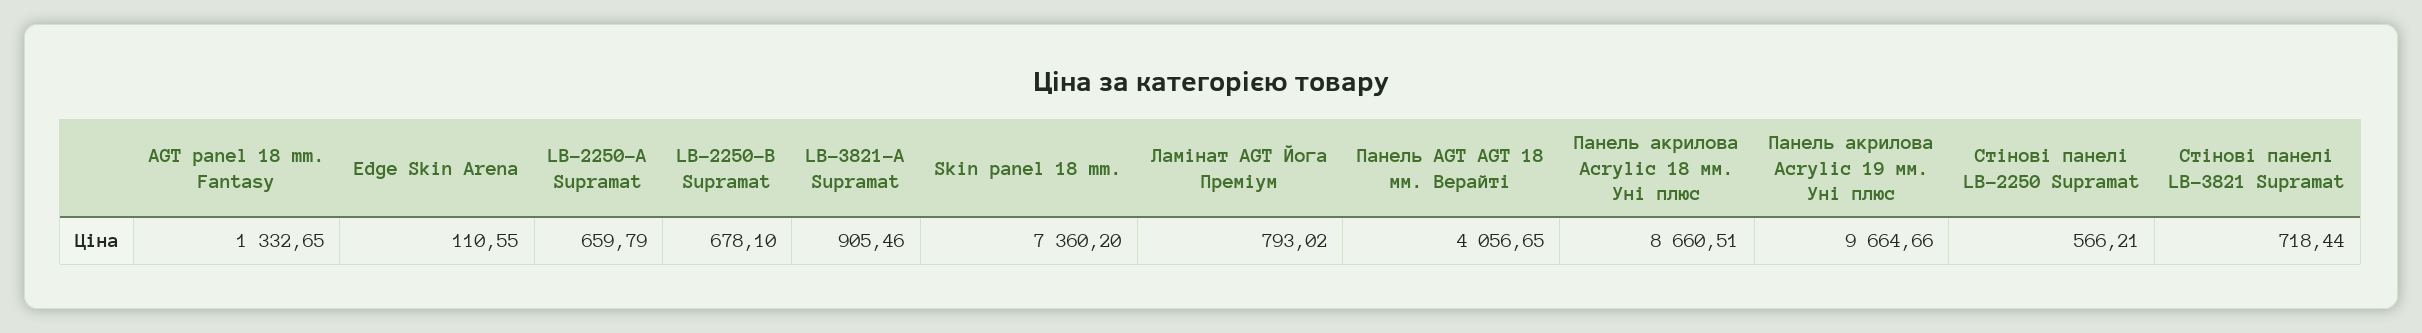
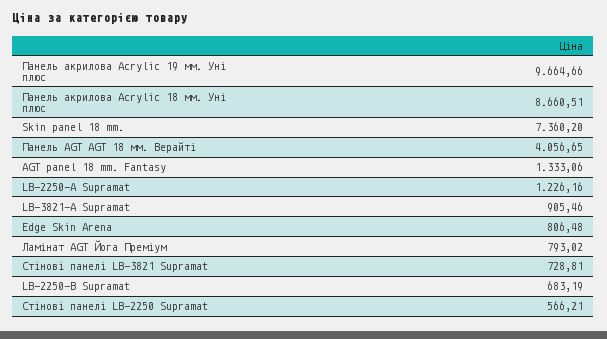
  {
-   "AGT panel 18 mm. Fantasy": 1332.65,
+   "AGT panel 18 mm. Fantasy": 1333.06,
-   "Edge Skin Arena": 110.55,
+   "Edge Skin Arena": 806.48,
-   "LB-2250-А Supramat": 659.79,
+   "LB-2250-А Supramat": 1226.16,
-   "LB-2250-В Supramat": 678.1,
+   "LB-2250-В Supramat": 683.19,
    "LB-3821-А Supramat": 905.46,
    "Skin panel 18 mm.": 7360.2,
    "Ламінат AGT Йога Преміум": 793.02,
    "Панель AGT AGT 18 мм. Верайті": 4056.65,
    "Панель акрилова Acrylic 18 мм. Уні плюс": 8660.51,
    "Панель акрилова Acrylic 19 мм. Уні плюс": 9664.66,
    "Стінові панелі LB-2250 Supramat": 566.21,
-   "Стінові панелі LB-3821 Supramat": 718.44
+   "Стінові панелі LB-3821 Supramat": 728.81
  }

